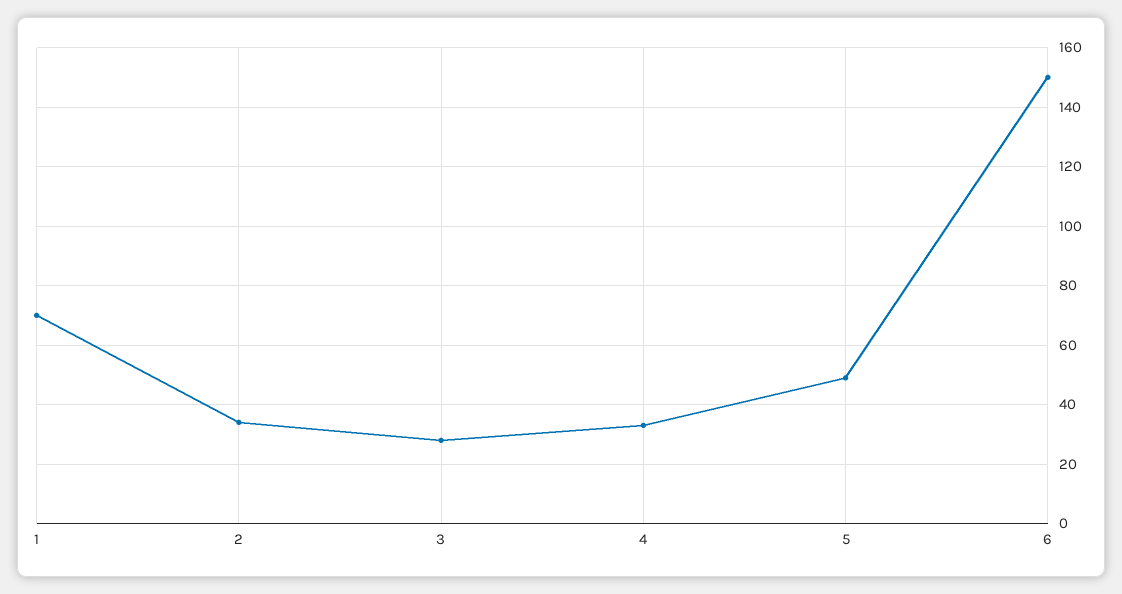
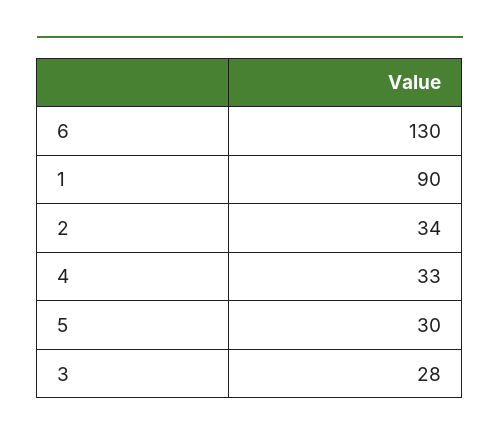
  {
-   "1": 70,
+   "1": 90,
    "2": 34,
    "3": 28,
    "4": 33,
-   "5": 50,
+   "5": 30,
-   "6": 150
+   "6": 130
  }

